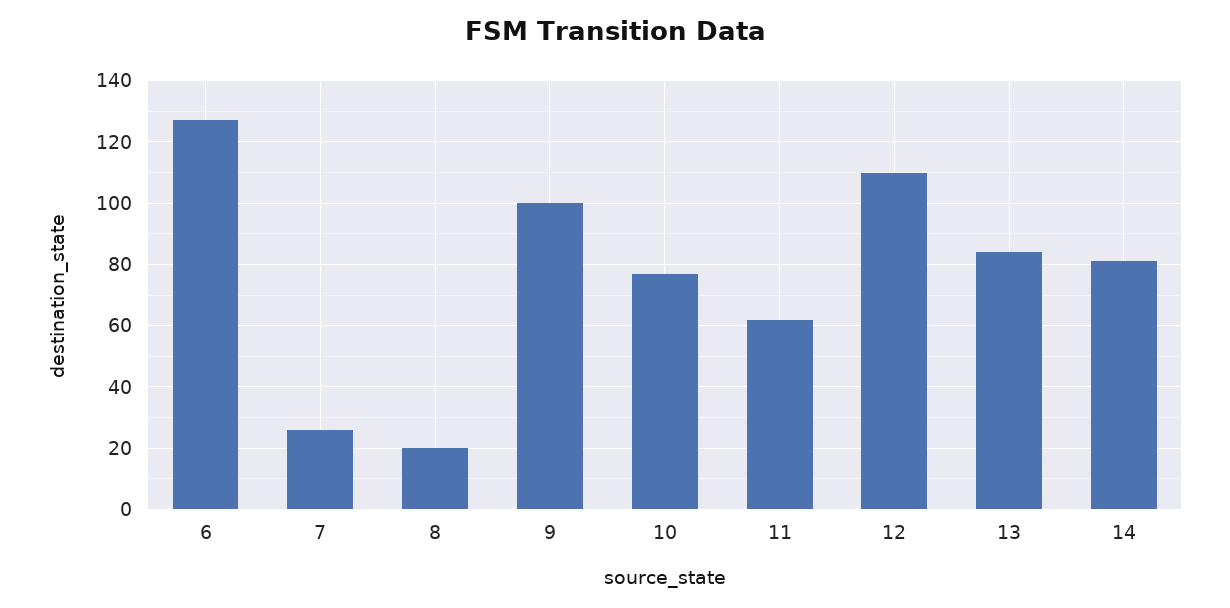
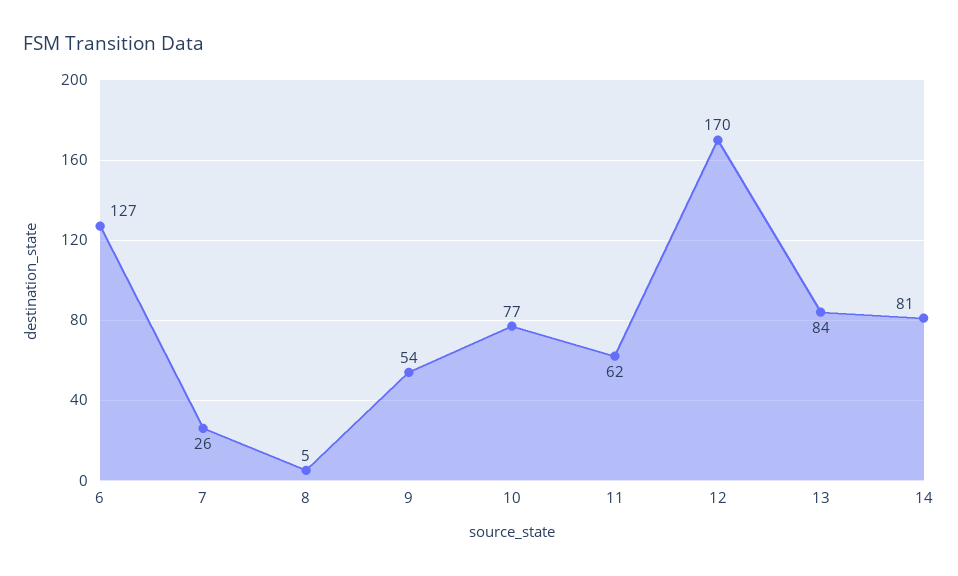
  {
    "6": 127,
    "7": 26,
-   "8": 20,
+   "8": 5,
-   "9": 100,
+   "9": 54,
    "10": 77,
    "11": 62,
-   "12": 110,
+   "12": 170,
    "13": 84,
    "14": 81
  }

